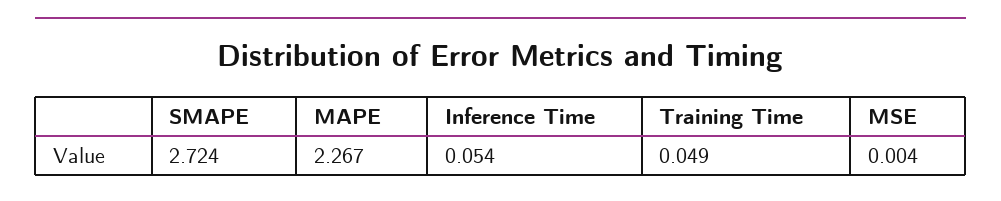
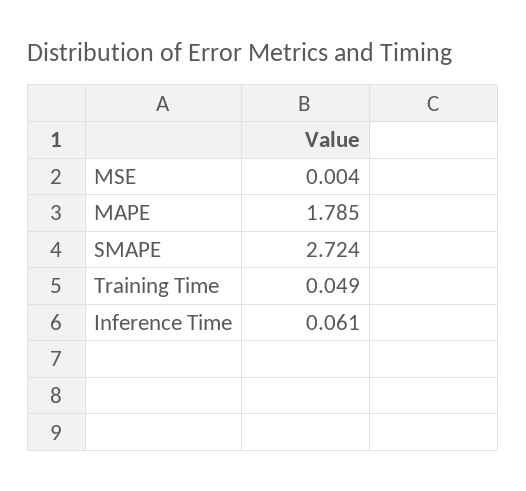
  {
    "SMAPE": 2.724,
-   "MAPE": 2.267,
+   "MAPE": 1.785,
-   "Inference Time": 0.054,
+   "Inference Time": 0.061,
    "Training Time": 0.049,
    "MSE": 0.004
  }

